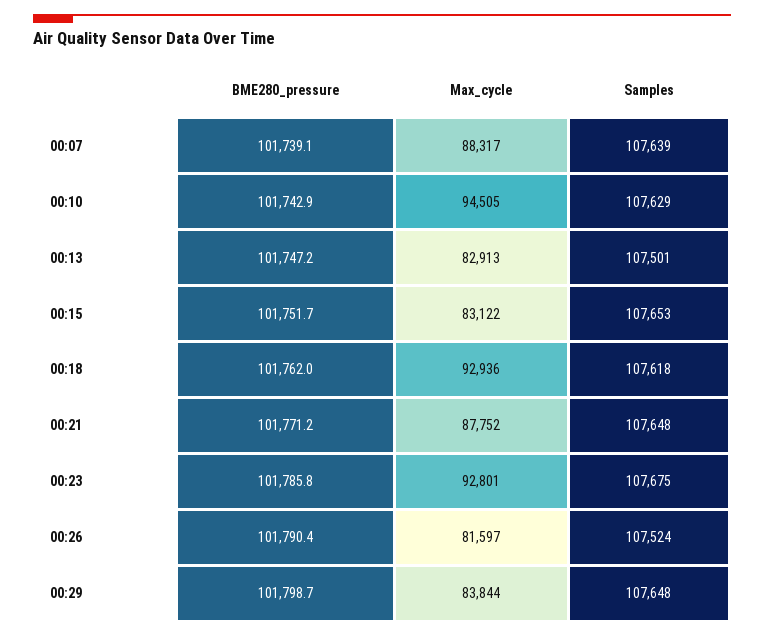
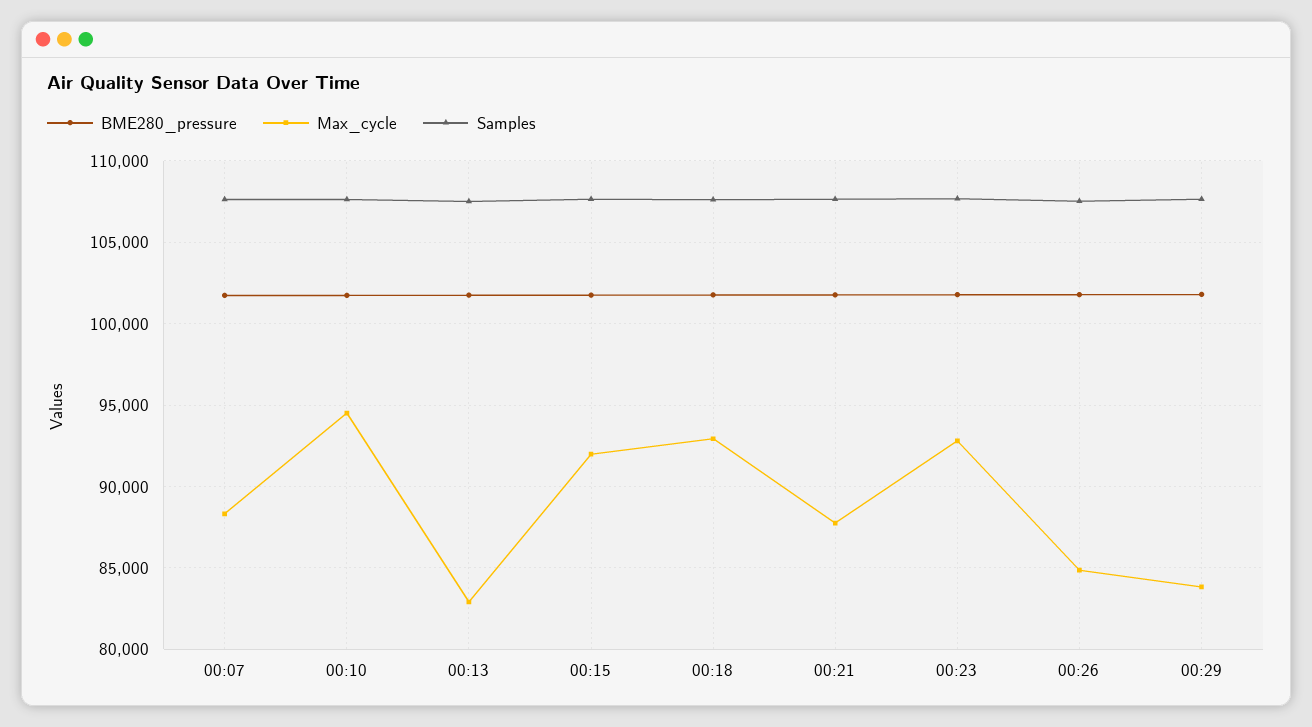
  {
    "BME280_pressure": {
      "00:07": 101739.1,
      "00:10": 101742.9,
      "00:13": 101747.2,
      "00:15": 101751.7,
      "00:18": 101762,
      "00:21": 101771.2,
      "00:23": 101785.8,
      "00:26": 101790.4,
      "00:29": 101798.7
    },
    "Max_cycle": {
      "00:07": 88317,
      "00:10": 94505,
      "00:13": 82913,
-     "00:15": 83122,
+     "00:15": 92000,
      "00:18": 92936,
      "00:21": 87752,
      "00:23": 92801,
-     "00:26": 81597,
+     "00:26": 85000,
      "00:29": 83844
    },
    "Samples": {
      "00:07": 107639,
      "00:10": 107629,
      "00:13": 107501,
      "00:15": 107653,
      "00:18": 107618,
      "00:21": 107648,
      "00:23": 107675,
      "00:26": 107524,
      "00:29": 107648
    }
  }

